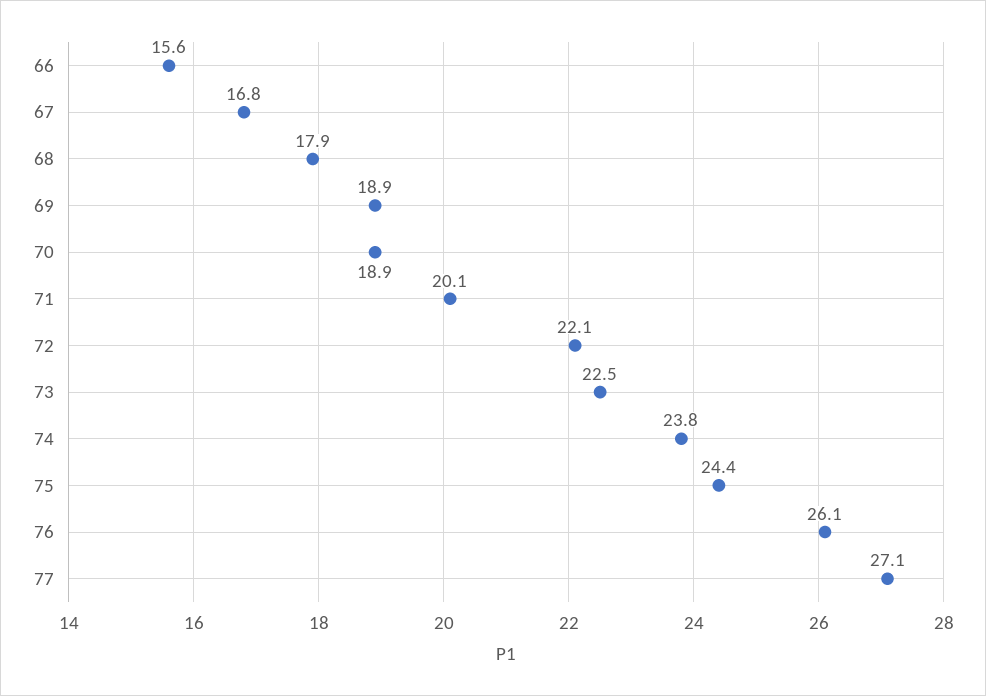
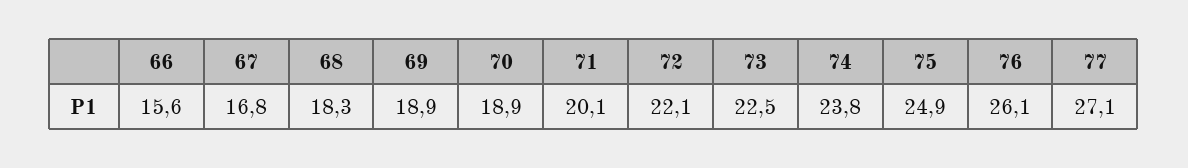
  {
    "66": 15.6,
    "67": 16.8,
-   "68": 17.9,
+   "68": 18.3,
    "69": 18.9,
    "70": 18.9,
    "71": 20.1,
    "72": 22.1,
    "73": 22.5,
    "74": 23.8,
-   "75": 24.4,
+   "75": 24.9,
    "76": 26.1,
    "77": 27.1
  }

